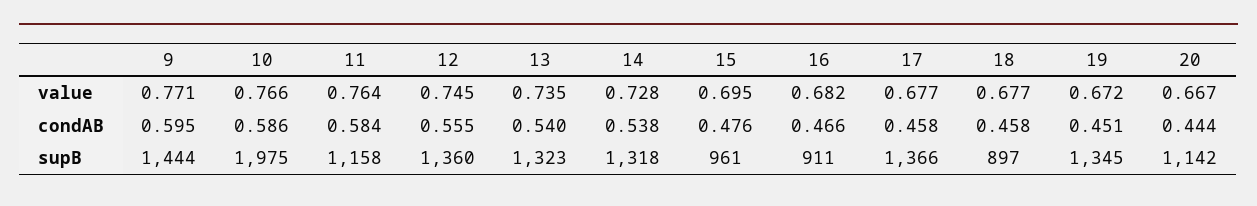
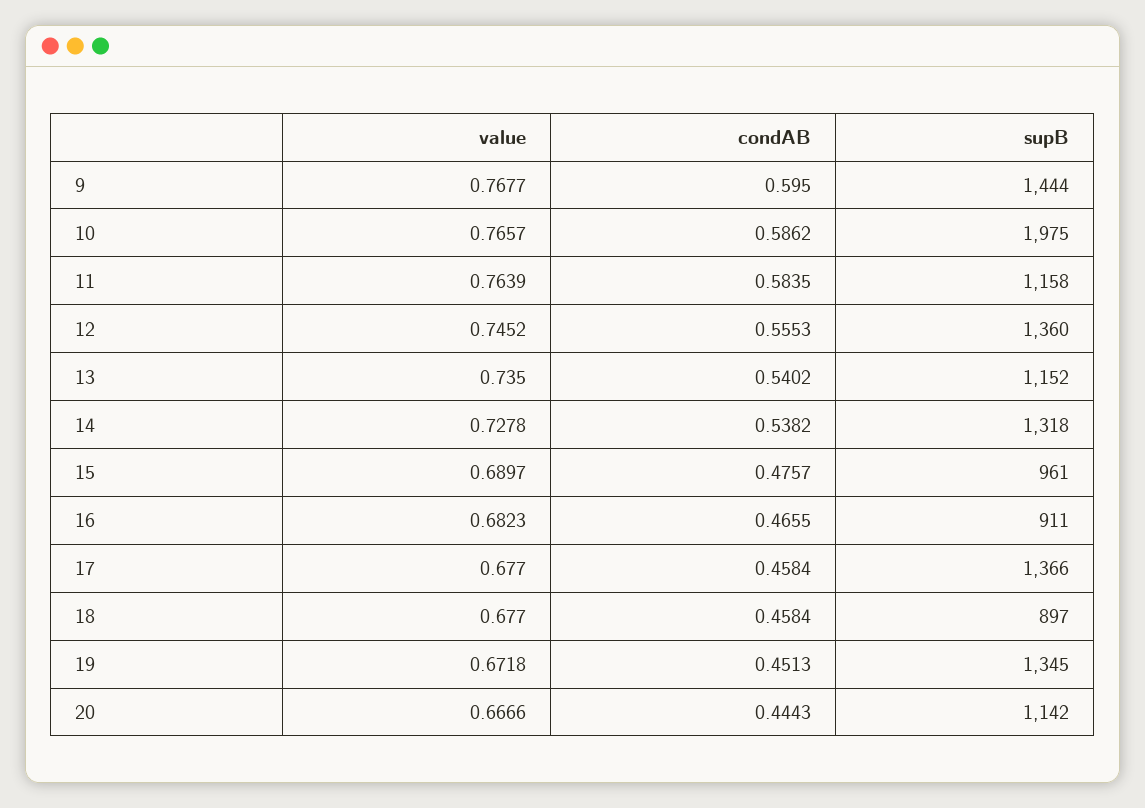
  {
    "9": {
-     "value": 0.771,
+     "value": 0.7677,
      "condAB": 0.595,
      "supB": 1444
    },
    "10": {
      "value": 0.7657,
      "condAB": 0.5862,
      "supB": 1975
    },
    "11": {
      "value": 0.7639,
      "condAB": 0.5835,
      "supB": 1158
    },
    "12": {
      "value": 0.7452,
      "condAB": 0.5553,
      "supB": 1360
    },
    "13": {
      "value": 0.735,
      "condAB": 0.5402,
-     "supB": 1323
+     "supB": 1152
    },
    "14": {
      "value": 0.7278,
      "condAB": 0.5382,
      "supB": 1318
    },
    "15": {
-     "value": 0.695,
+     "value": 0.6897,
      "condAB": 0.4757,
      "supB": 961
    },
    "16": {
      "value": 0.6823,
      "condAB": 0.4655,
      "supB": 911
    },
    "17": {
      "value": 0.677,
      "condAB": 0.4584,
      "supB": 1366
    },
    "18": {
      "value": 0.677,
      "condAB": 0.4584,
      "supB": 897
    },
    "19": {
      "value": 0.6718,
      "condAB": 0.4513,
      "supB": 1345
    },
    "20": {
      "value": 0.6666,
      "condAB": 0.4443,
      "supB": 1142
    }
  }

